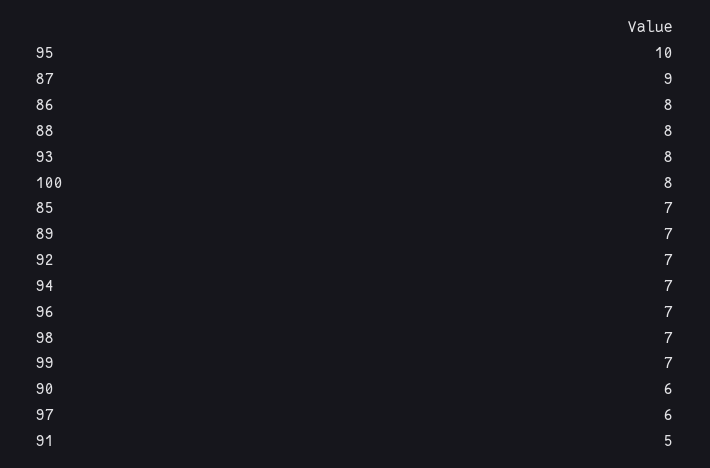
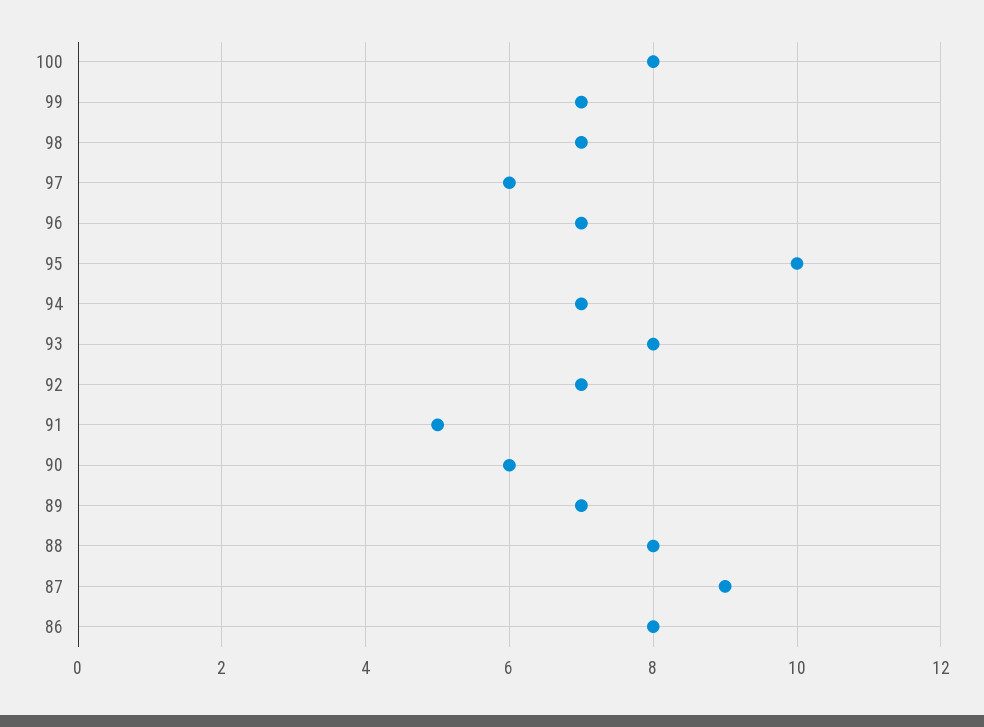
  {
    "95": 10,
    "87": 9,
    "86": 8,
    "88": 8,
    "93": 8,
    "100": 8,
-   "85": 7,
    "89": 7,
    "92": 7,
    "94": 7,
    "96": 7,
    "98": 7,
    "99": 7,
    "90": 6,
    "97": 6,
    "91": 5
  }

